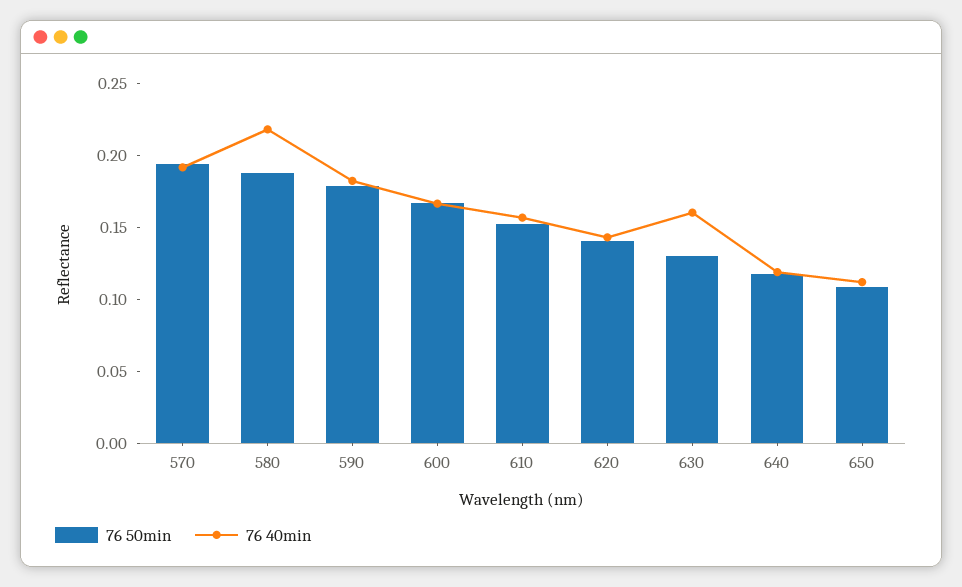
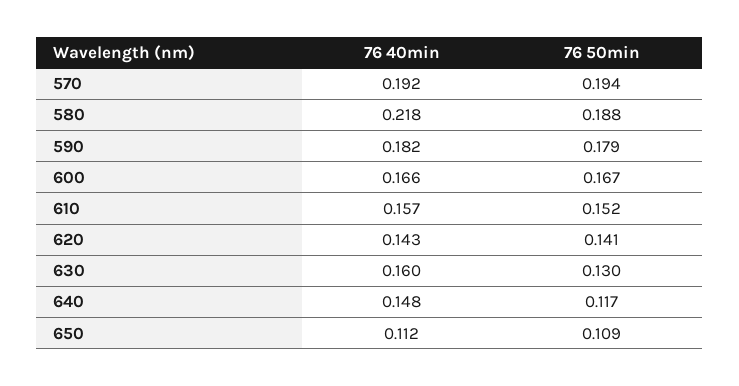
  {
    "76 50min": {
      "570": 0.194,
      "580": 0.188,
      "590": 0.179,
      "600": 0.167,
      "610": 0.152,
      "620": 0.141,
      "630": 0.13,
      "640": 0.117,
      "650": 0.109
    },
    "76 40min": {
      "570": 0.192,
      "580": 0.218,
      "590": 0.182,
      "600": 0.166,
      "610": 0.157,
      "620": 0.143,
      "630": 0.16,
-     "640": 0.12,
+     "640": 0.148,
      "650": 0.112
    }
  }

